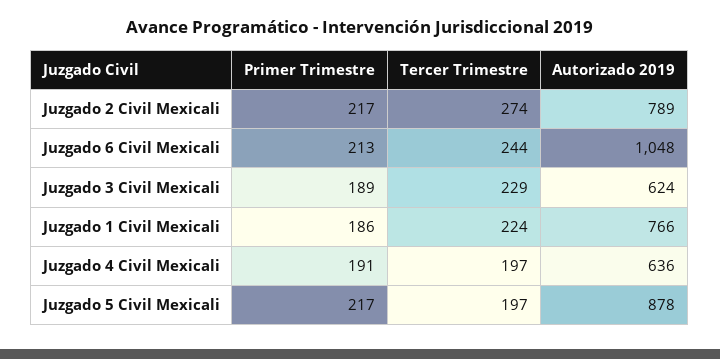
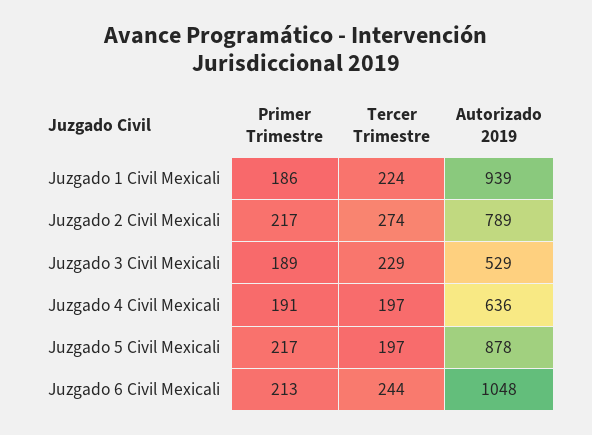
  {
    "Primer Trimestre": {
      "Juzgado 2 Civil Mexicali": 217,
      "Juzgado 6 Civil Mexicali": 213,
      "Juzgado 3 Civil Mexicali": 189,
      "Juzgado 1 Civil Mexicali": 186,
      "Juzgado 4 Civil Mexicali": 191,
      "Juzgado 5 Civil Mexicali": 217
    },
    "Tercer Trimestre": {
      "Juzgado 2 Civil Mexicali": 274,
      "Juzgado 6 Civil Mexicali": 244,
      "Juzgado 3 Civil Mexicali": 229,
      "Juzgado 1 Civil Mexicali": 224,
      "Juzgado 4 Civil Mexicali": 197,
      "Juzgado 5 Civil Mexicali": 197
    },
    "Autorizado 2019": {
      "Juzgado 2 Civil Mexicali": 789,
      "Juzgado 6 Civil Mexicali": 1048,
-     "Juzgado 3 Civil Mexicali": 624,
+     "Juzgado 3 Civil Mexicali": 529,
-     "Juzgado 1 Civil Mexicali": 766,
+     "Juzgado 1 Civil Mexicali": 939,
      "Juzgado 4 Civil Mexicali": 636,
      "Juzgado 5 Civil Mexicali": 878
    }
  }

